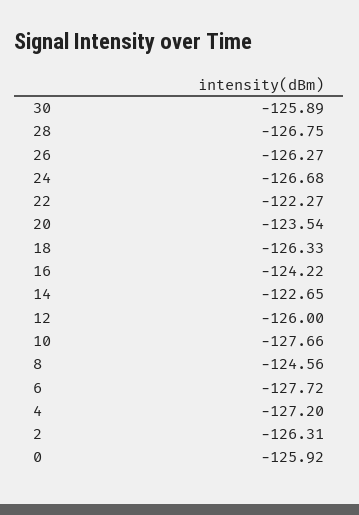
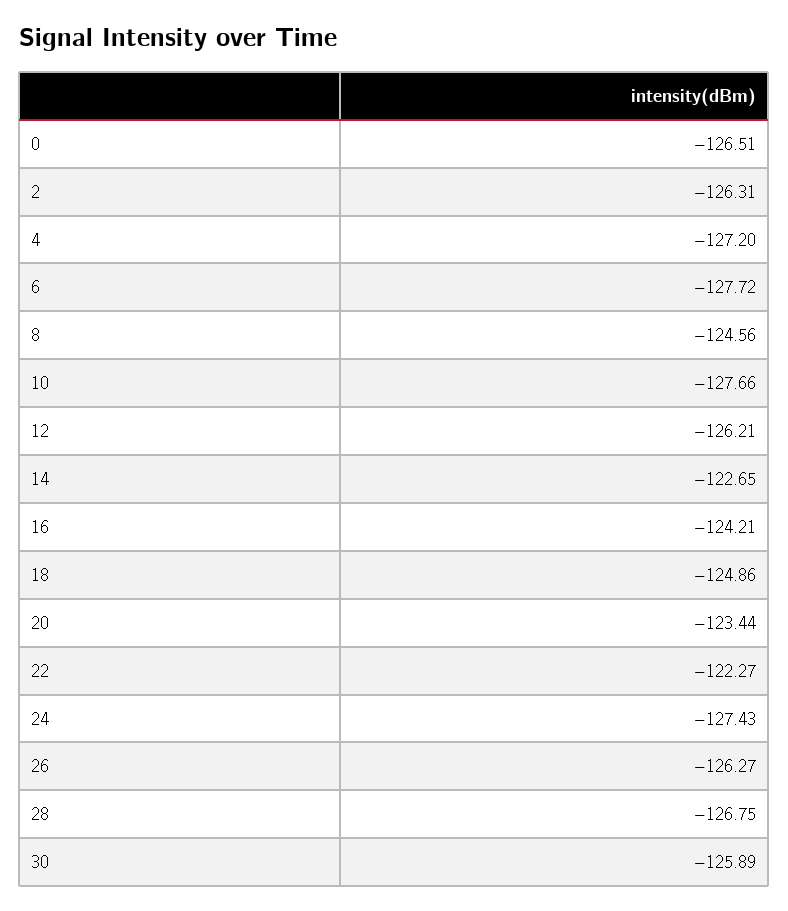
  {
    "30": -125.89,
    "28": -126.75,
    "26": -126.27,
-   "24": -126.68,
+   "24": -127.43,
    "22": -122.27,
-   "20": -123.54,
+   "20": -123.44,
-   "18": -126.33,
+   "18": -124.86,
-   "16": -124.22,
+   "16": -124.21,
    "14": -122.65,
-   "12": -126,
+   "12": -126.21,
    "10": -127.66,
    "8": -124.56,
    "6": -127.72,
    "4": -127.2,
    "2": -126.31,
-   "0": -125.92
+   "0": -126.51
  }

